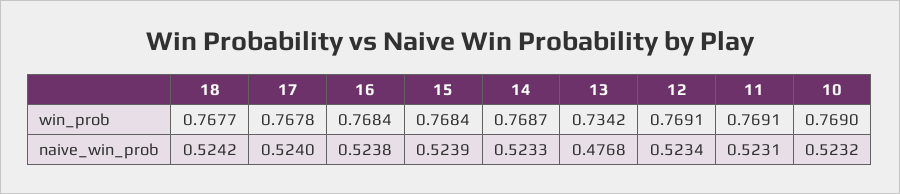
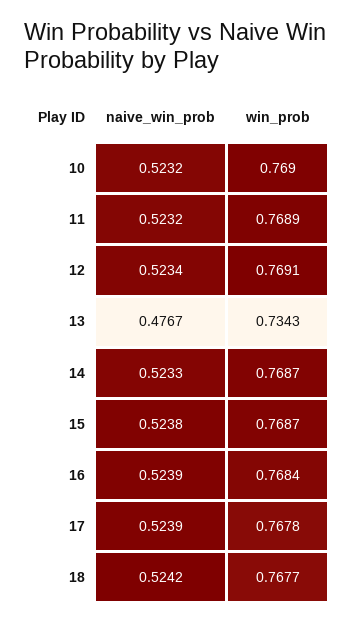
  {
    "18": {
      "win_prob": 0.7677,
      "naive_win_prob": 0.5242
    },
    "17": {
      "win_prob": 0.7678,
-     "naive_win_prob": 0.524
+     "naive_win_prob": 0.5239
    },
    "16": {
      "win_prob": 0.7684,
-     "naive_win_prob": 0.5238
+     "naive_win_prob": 0.5239
    },
    "15": {
-     "win_prob": 0.7684,
+     "win_prob": 0.7687,
-     "naive_win_prob": 0.5239
+     "naive_win_prob": 0.5238
    },
    "14": {
      "win_prob": 0.7687,
      "naive_win_prob": 0.5233
    },
    "13": {
-     "win_prob": 0.7342,
+     "win_prob": 0.7343,
-     "naive_win_prob": 0.4768
+     "naive_win_prob": 0.4767
    },
    "12": {
      "win_prob": 0.7691,
      "naive_win_prob": 0.5234
    },
    "11": {
-     "win_prob": 0.7691,
+     "win_prob": 0.7689,
-     "naive_win_prob": 0.5231
+     "naive_win_prob": 0.5232
    },
    "10": {
      "win_prob": 0.769,
      "naive_win_prob": 0.5232
    }
  }

